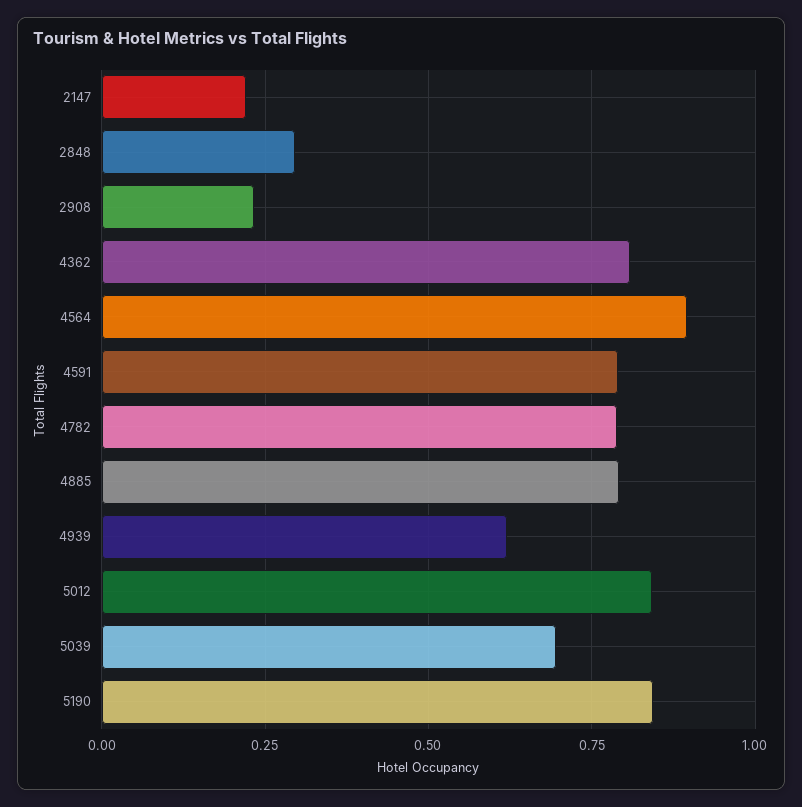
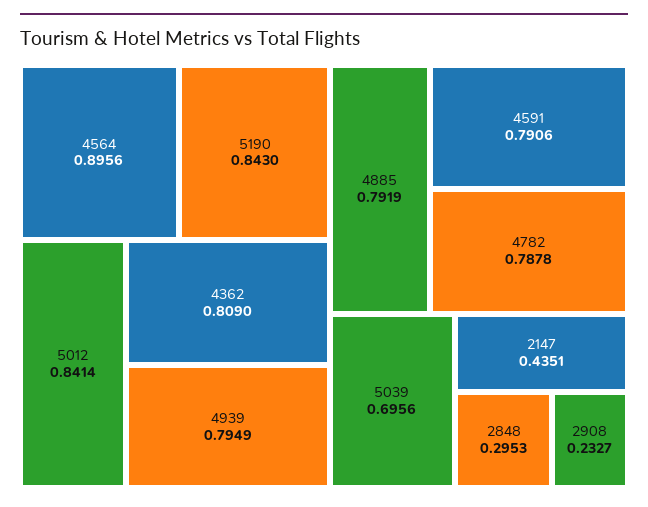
  {
-   "2147": 0.225,
+   "2147": 0.4351,
    "2848": 0.2953,
    "2908": 0.2327,
    "4362": 0.809,
    "4564": 0.8956,
    "4591": 0.7906,
    "4782": 0.7878,
    "4885": 0.7919,
-   "4939": 0.625,
+   "4939": 0.7949,
    "5012": 0.8414,
    "5039": 0.6956,
    "5190": 0.843
  }

